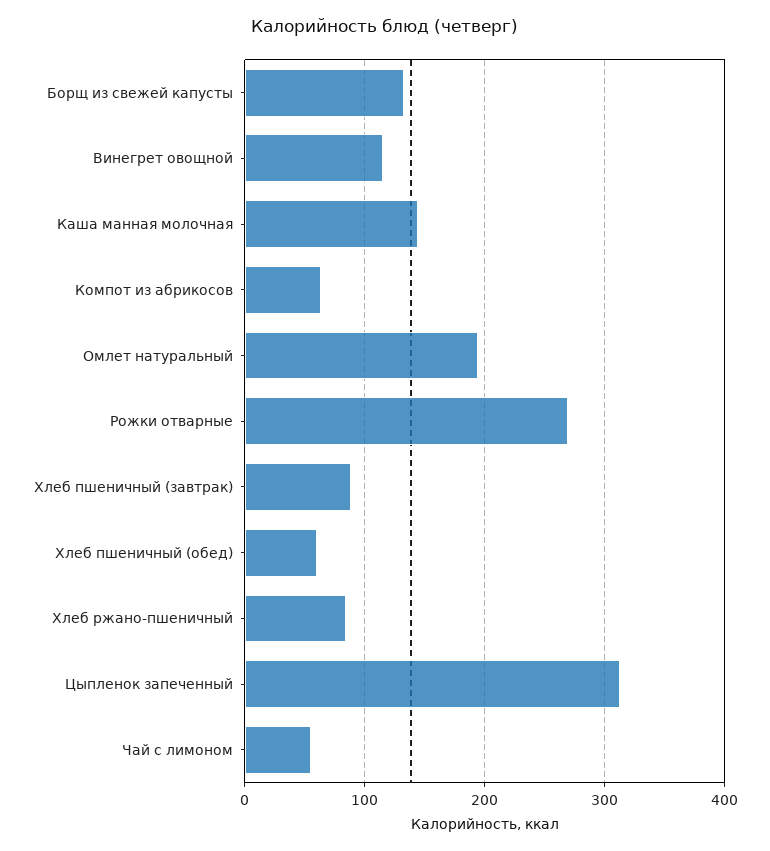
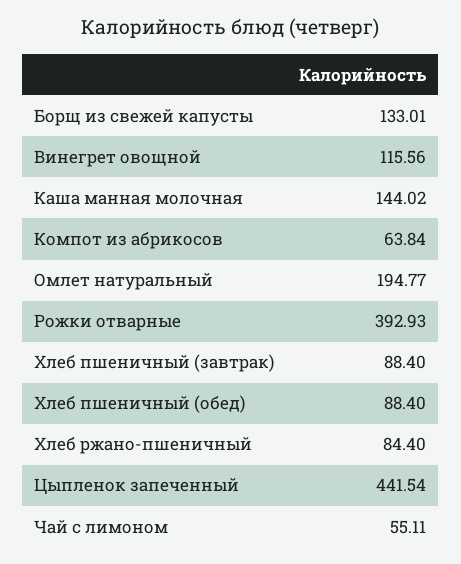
  {
    "Борщ из свежей капусты": 133.01,
    "Винегрет овощной": 115.56,
    "Каша манная молочная": 144.02,
    "Компот из абрикосов": 63.84,
    "Омлет натуральный": 194.77,
-   "Рожки отварные": 270,
+   "Рожки отварные": 392.93,
    "Хлеб пшеничный (завтрак)": 88.4,
-   "Хлеб пшеничный (обед)": 60,
+   "Хлеб пшеничный (обед)": 88.4,
    "Хлеб ржано-пшеничный": 84.4,
-   "Цыпленок запеченный": 310,
+   "Цыпленок запеченный": 441.54,
    "Чай с лимоном": 55.11
  }

